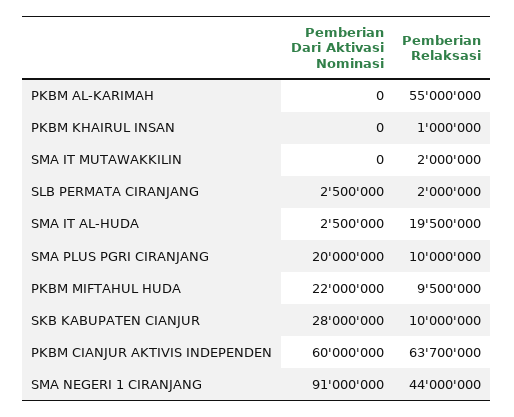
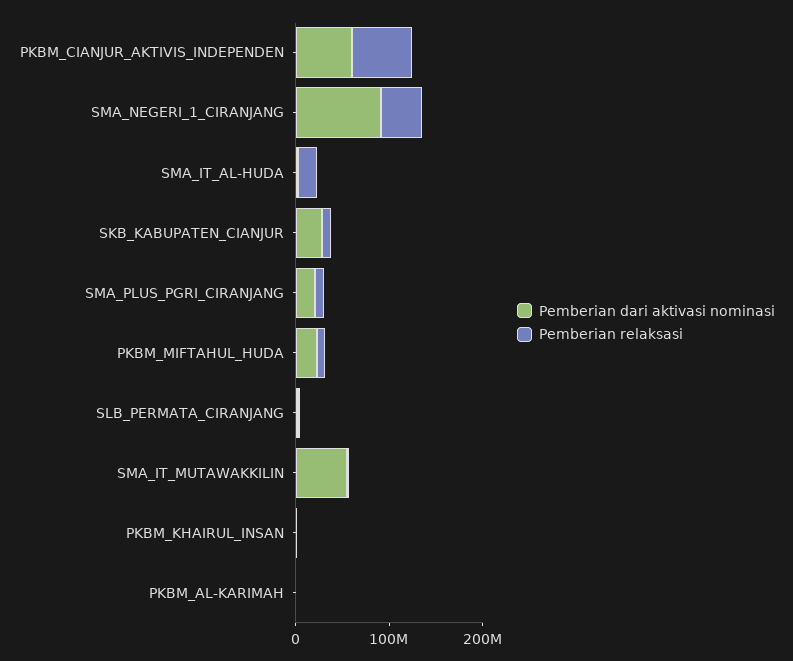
  {
    "Pemberian Dari Aktivasi Nominasi": {
      "PKBM AL-KARIMAH": 0,
      "PKBM KHAIRUL INSAN": 0,
-     "SMA IT MUTAWAKKILIN": 0,
+     "SMA IT MUTAWAKKILIN": 60000000,
      "SLB PERMATA CIRANJANG": 2500000,
      "SMA IT AL-HUDA": 2500000,
      "SMA PLUS PGRI CIRANJANG": 20000000,
      "PKBM MIFTAHUL HUDA": 22000000,
      "SKB KABUPATEN CIANJUR": 28000000,
      "PKBM CIANJUR AKTIVIS INDEPENDEN": 60000000,
      "SMA NEGERI 1 CIRANJANG": 91000000
    },
    "Pemberian Relaksasi": {
-     "PKBM AL-KARIMAH": 55000000,
+     "PKBM AL-KARIMAH": 0,
      "PKBM KHAIRUL INSAN": 1000000,
      "SMA IT MUTAWAKKILIN": 2000000,
      "SLB PERMATA CIRANJANG": 2000000,
      "SMA IT AL-HUDA": 19500000,
      "SMA PLUS PGRI CIRANJANG": 10000000,
      "PKBM MIFTAHUL HUDA": 9500000,
      "SKB KABUPATEN CIANJUR": 10000000,
      "PKBM CIANJUR AKTIVIS INDEPENDEN": 63700000,
      "SMA NEGERI 1 CIRANJANG": 44000000
    }
  }

